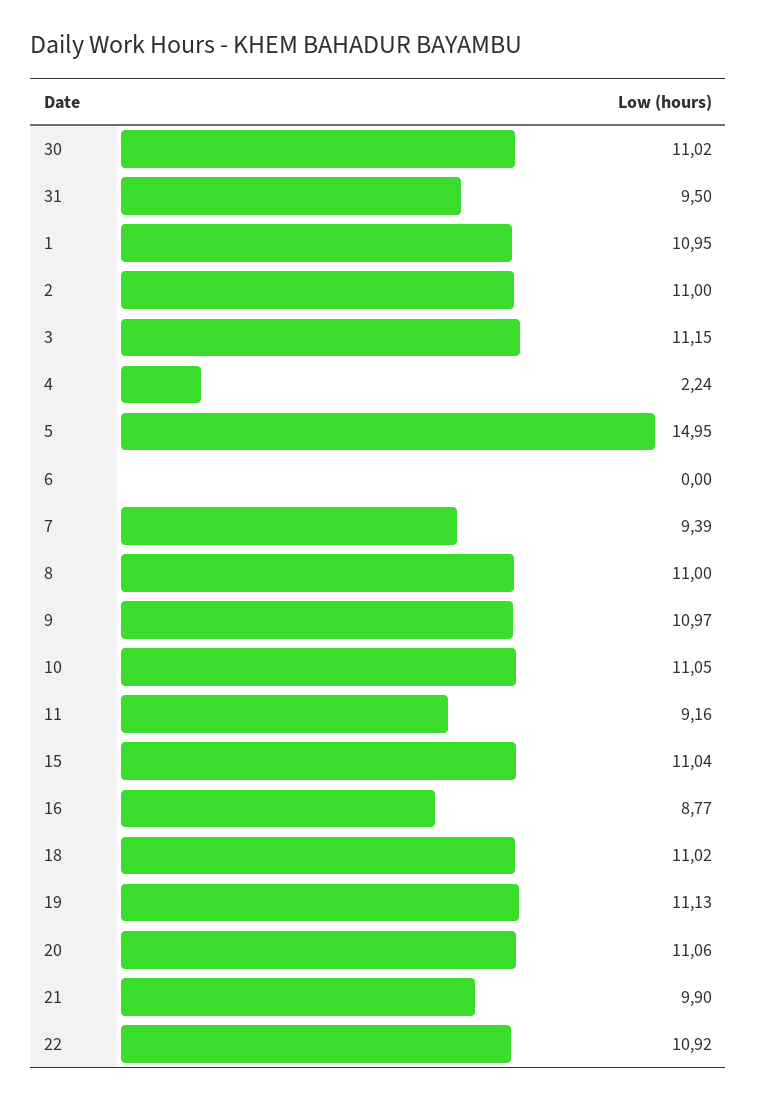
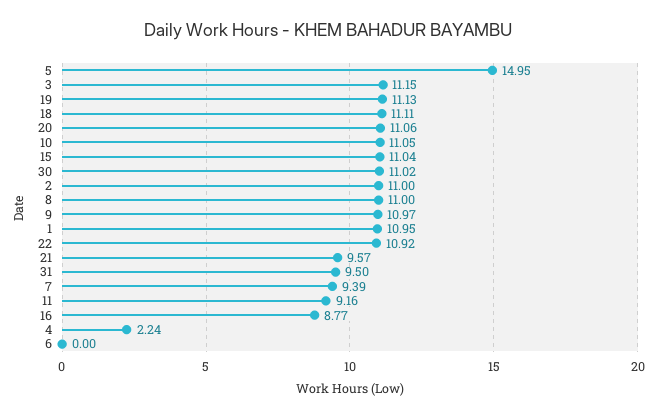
  {
    "30": 11.02,
    "31": 9.5,
    "1": 10.95,
    "2": 11,
    "3": 11.15,
    "4": 2.24,
    "5": 14.95,
    "6": 0,
    "7": 9.39,
    "8": 11,
    "9": 10.97,
    "10": 11.05,
    "11": 9.16,
    "15": 11.04,
    "16": 8.77,
-   "18": 11.02,
+   "18": 11.11,
    "19": 11.13,
    "20": 11.06,
-   "21": 9.9,
+   "21": 9.57,
    "22": 10.92
  }

